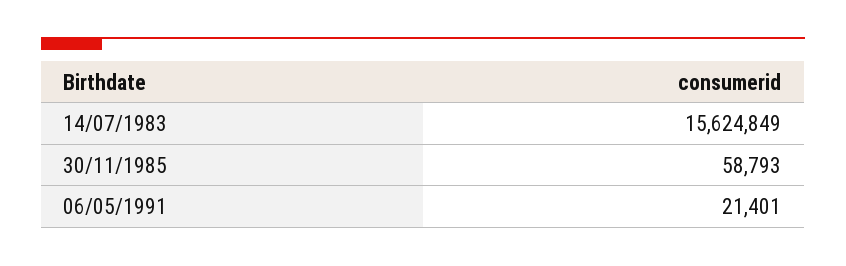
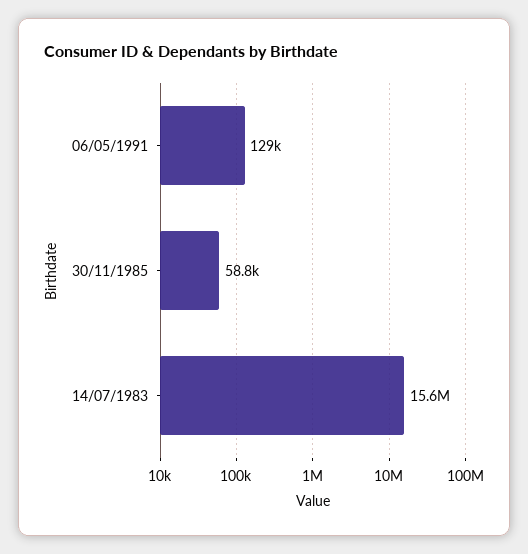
  {
    "14/07/1983": 15624849,
    "30/11/1985": 58793,
-   "06/05/1991": 21401
+   "06/05/1991": 129000
  }

